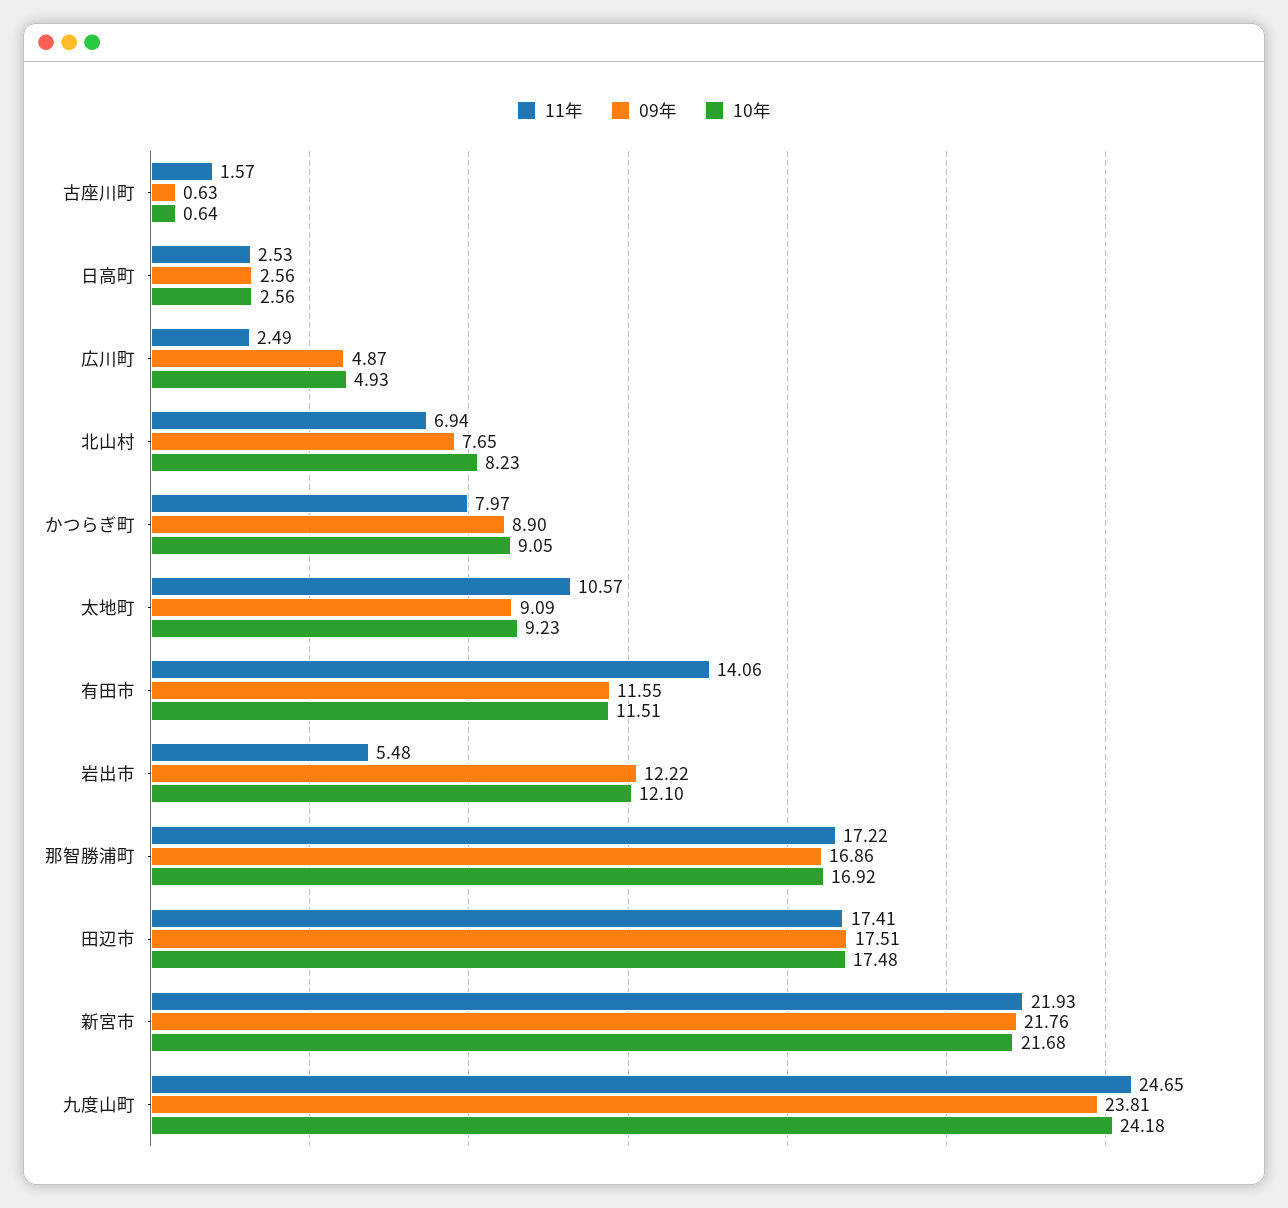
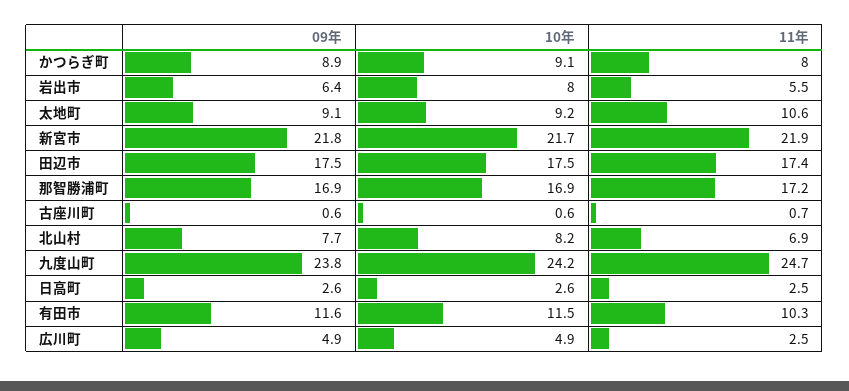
  {
    "11年": {
-     "古座川町": 1.57,
+     "古座川町": 0.7,
      "日高町": 2.53,
      "広川町": 2.49,
      "北山村": 6.94,
      "かつらぎ町": 7.97,
      "太地町": 10.57,
-     "有田市": 14.06,
+     "有田市": 10.3,
      "岩出市": 5.48,
      "那智勝浦町": 17.22,
      "田辺市": 17.41,
      "新宮市": 21.93,
      "九度山町": 24.65
    },
    "09年": {
      "古座川町": 0.63,
      "日高町": 2.56,
      "広川町": 4.87,
      "北山村": 7.65,
      "かつらぎ町": 8.9,
      "太地町": 9.09,
      "有田市": 11.55,
-     "岩出市": 12.22,
+     "岩出市": 6.4,
      "那智勝浦町": 16.86,
      "田辺市": 17.51,
      "新宮市": 21.76,
      "九度山町": 23.81
    },
    "10年": {
      "古座川町": 0.64,
      "日高町": 2.56,
      "広川町": 4.93,
      "北山村": 8.23,
      "かつらぎ町": 9.05,
      "太地町": 9.23,
      "有田市": 11.51,
-     "岩出市": 12.1,
+     "岩出市": 8,
      "那智勝浦町": 16.92,
      "田辺市": 17.48,
      "新宮市": 21.68,
      "九度山町": 24.18
    }
  }

